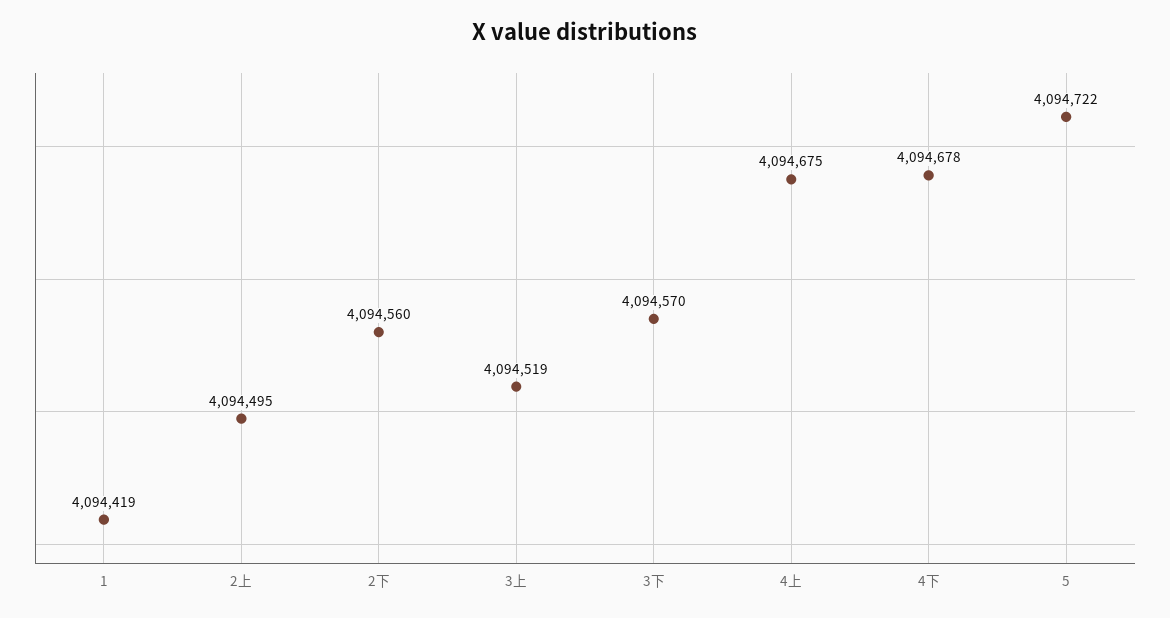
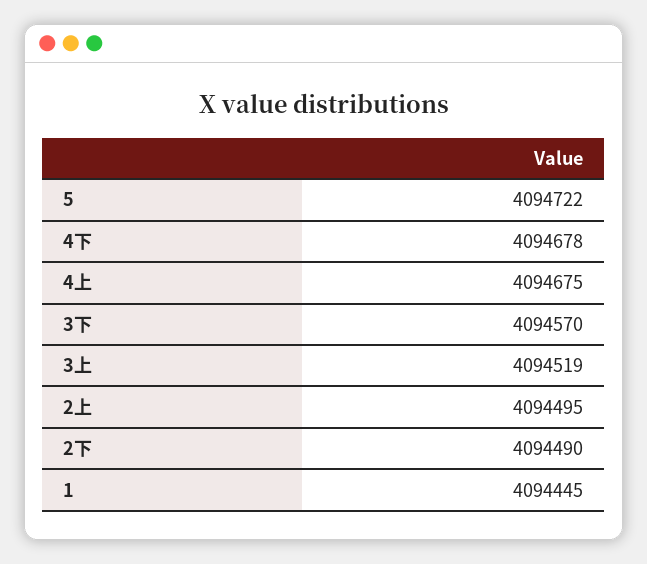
  {
-   "1": 4094419,
+   "1": 4094445,
    "2上": 4094495,
-   "2下": 4094560,
+   "2下": 4094490,
    "3上": 4094519,
    "3下": 4094570,
    "4上": 4094675,
    "4下": 4094678,
    "5": 4094722
  }

